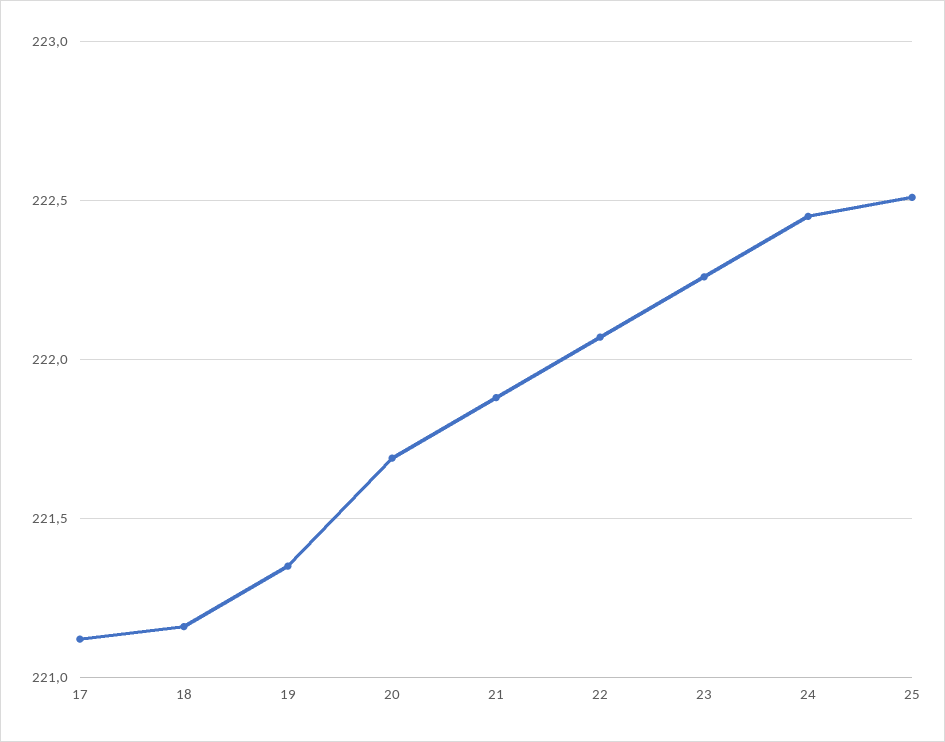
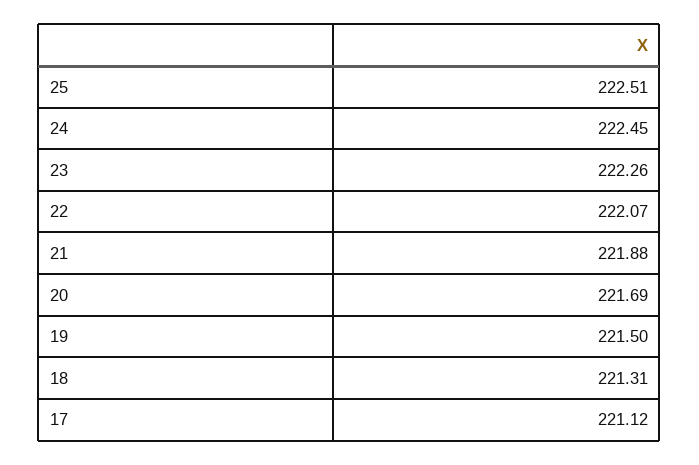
  {
    "17": 221.12,
-   "18": 221.15,
+   "18": 221.31,
-   "19": 221.35,
+   "19": 221.5,
    "20": 221.69,
    "21": 221.88,
    "22": 222.07,
    "23": 222.26,
    "24": 222.45,
    "25": 222.51
  }

